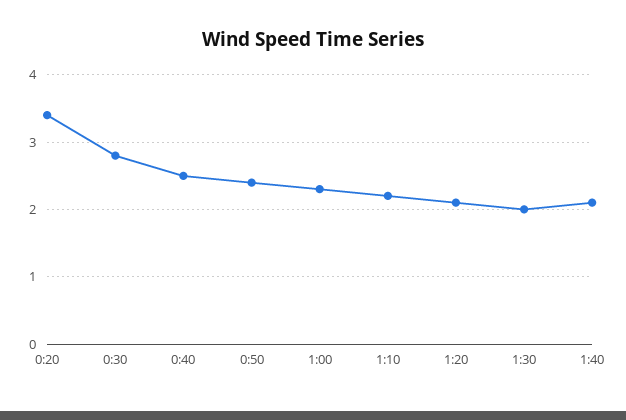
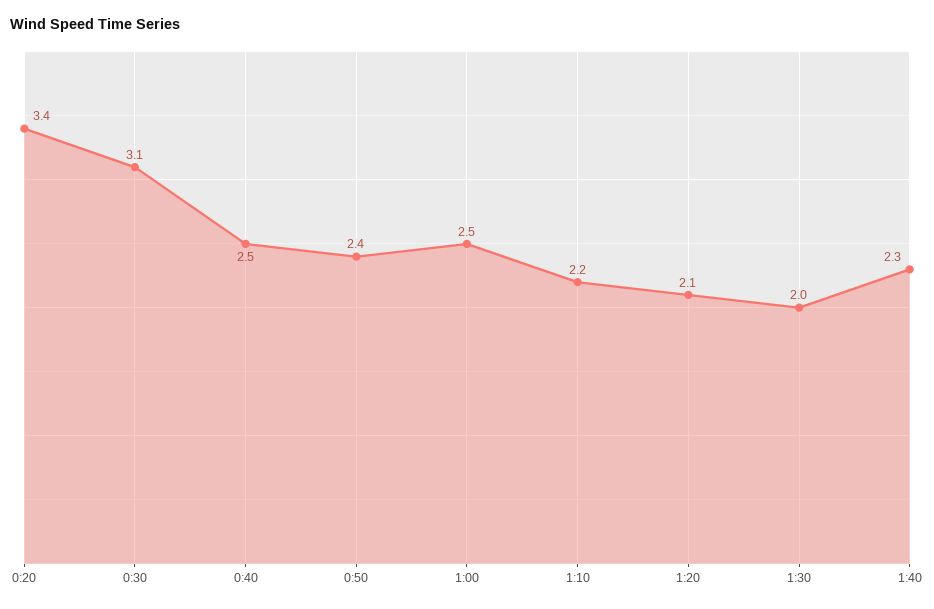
  {
    "0:20": 3.4,
-   "0:30": 2.8,
+   "0:30": 3.1,
    "0:40": 2.5,
    "0:50": 2.4,
-   "1:00": 2.3,
+   "1:00": 2.5,
    "1:10": 2.2,
    "1:20": 2.1,
    "1:30": 2,
-   "1:40": 2.1
+   "1:40": 2.3
  }

